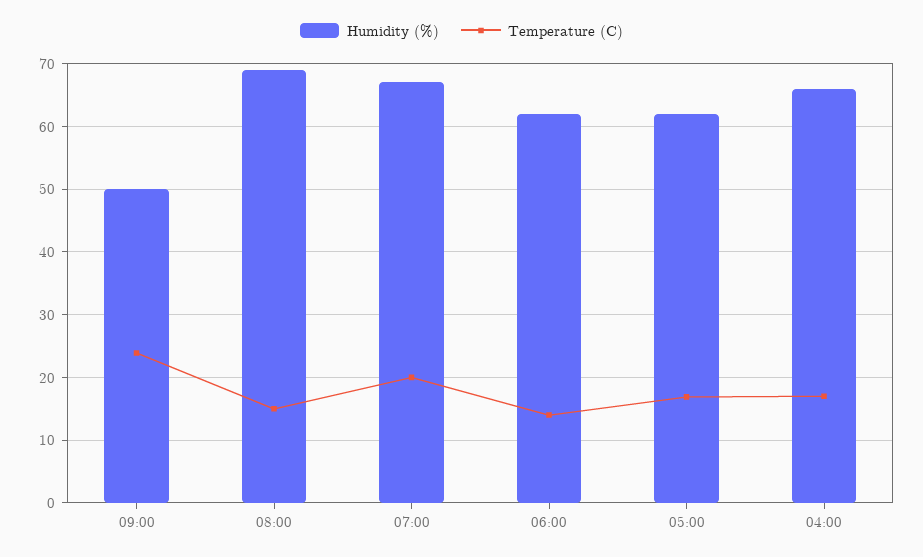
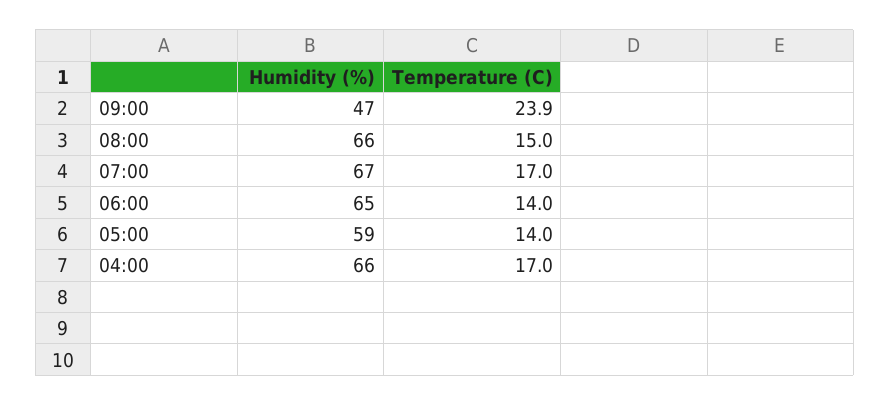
  {
    "Humidity (%)": {
-     "09:00": 50,
+     "09:00": 47,
-     "08:00": 69,
+     "08:00": 66,
      "07:00": 67,
-     "06:00": 62,
+     "06:00": 65,
-     "05:00": 62,
+     "05:00": 59,
      "04:00": 66
    },
    "Temperature (C)": {
      "09:00": 23.9,
      "08:00": 15,
-     "07:00": 20,
+     "07:00": 17,
      "06:00": 14,
-     "05:00": 17,
+     "05:00": 14,
      "04:00": 17
    }
  }

